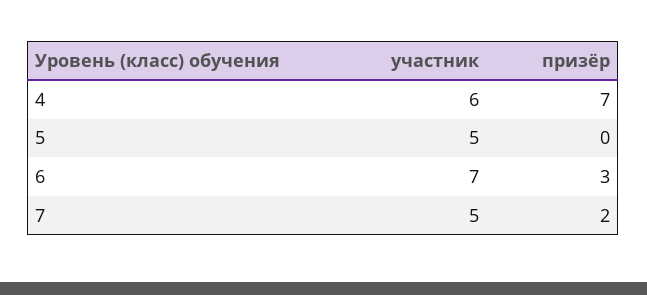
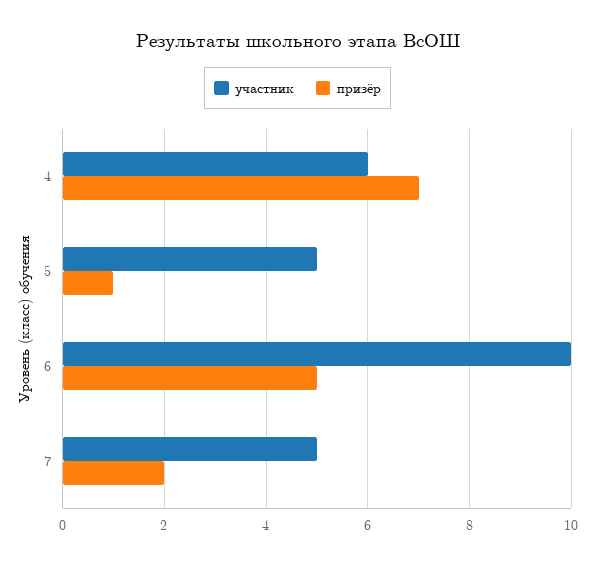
  {
    "участник": {
      "4": 6,
      "5": 5,
-     "6": 7,
+     "6": 10,
      "7": 5
    },
    "призёр": {
      "4": 7,
-     "5": 0,
+     "5": 1,
-     "6": 3,
+     "6": 5,
      "7": 2
    }
  }

